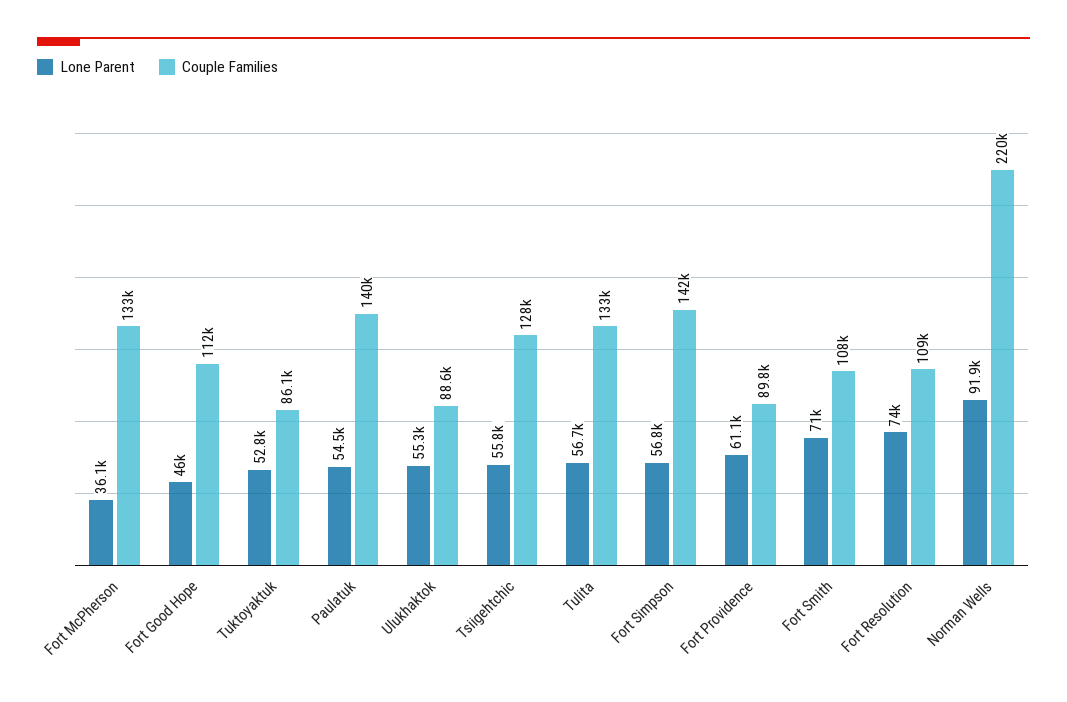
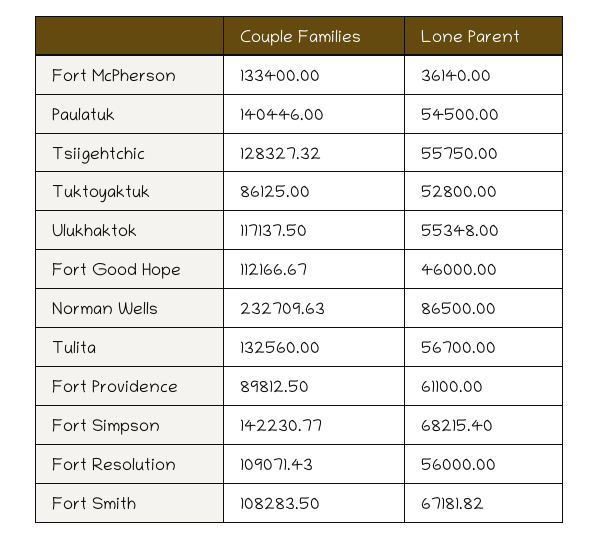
  {
    "Lone Parent": {
      "Fort McPherson": 36140,
      "Fort Good Hope": 46000,
      "Tuktoyaktuk": 52800,
      "Paulatuk": 54500,
      "Ulukhaktok": 55348,
      "Tsiigehtchic": 55750,
      "Tulita": 56700,
-     "Fort Simpson": 56800,
+     "Fort Simpson": 68215.4,
      "Fort Providence": 61100,
-     "Fort Smith": 71000,
+     "Fort Smith": 67181.82,
-     "Fort Resolution": 74000,
+     "Fort Resolution": 56000,
-     "Norman Wells": 91900
+     "Norman Wells": 86500
    },
    "Couple Families": {
      "Fort McPherson": 133400,
      "Fort Good Hope": 112166.67,
      "Tuktoyaktuk": 86125,
      "Paulatuk": 140446,
-     "Ulukhaktok": 88600,
+     "Ulukhaktok": 117137.5,
      "Tsiigehtchic": 128327.32,
      "Tulita": 132560,
      "Fort Simpson": 142230.77,
      "Fort Providence": 89812.5,
      "Fort Smith": 108283.5,
      "Fort Resolution": 109071.43,
-     "Norman Wells": 220000
+     "Norman Wells": 232709.63
    }
  }

